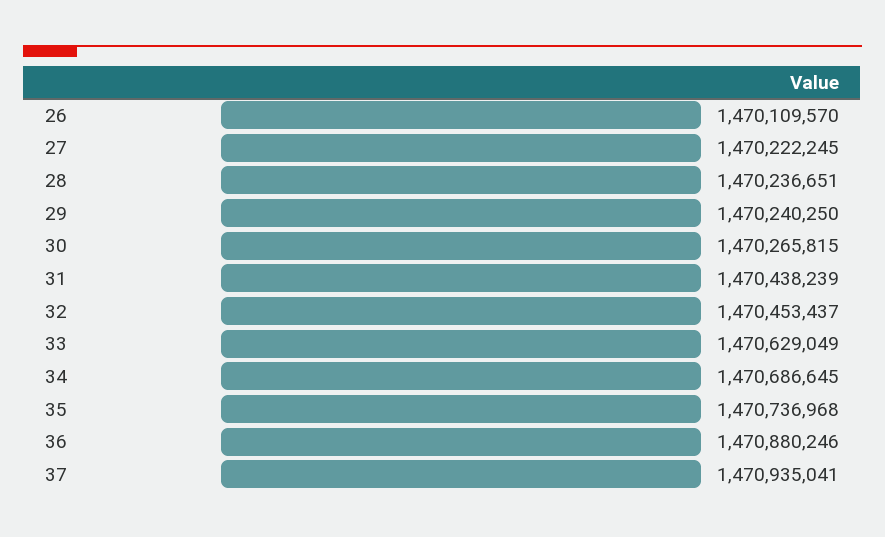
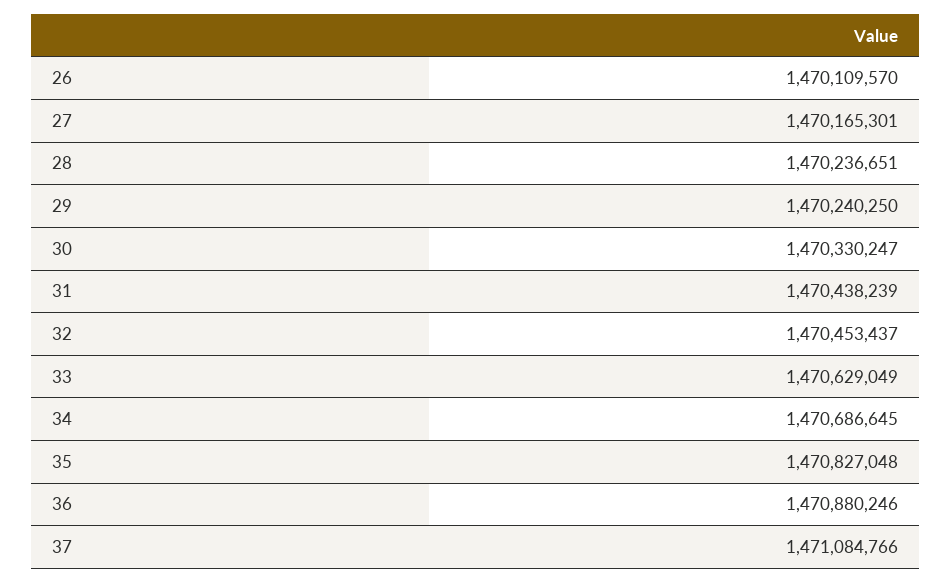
  {
    "26": 1470109570,
-   "27": 1470222245,
+   "27": 1470165301,
    "28": 1470236651,
    "29": 1470240250,
-   "30": 1470265815,
+   "30": 1470330247,
    "31": 1470438239,
    "32": 1470453437,
    "33": 1470629049,
    "34": 1470686645,
-   "35": 1470736968,
+   "35": 1470827048,
    "36": 1470880246,
-   "37": 1470935041
+   "37": 1471084766
  }

